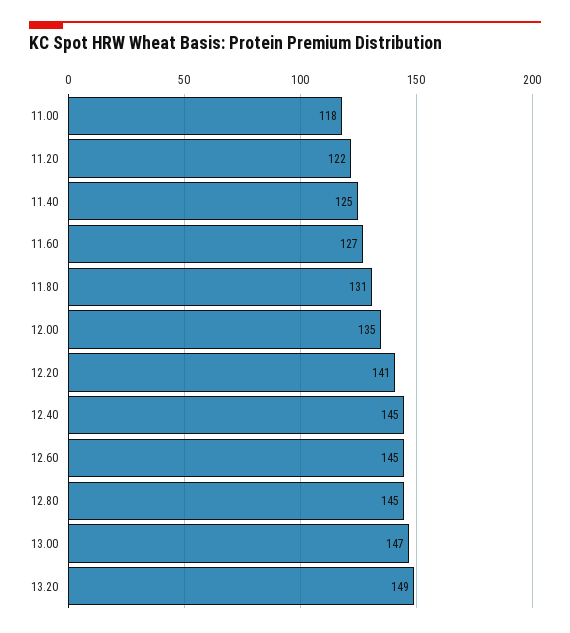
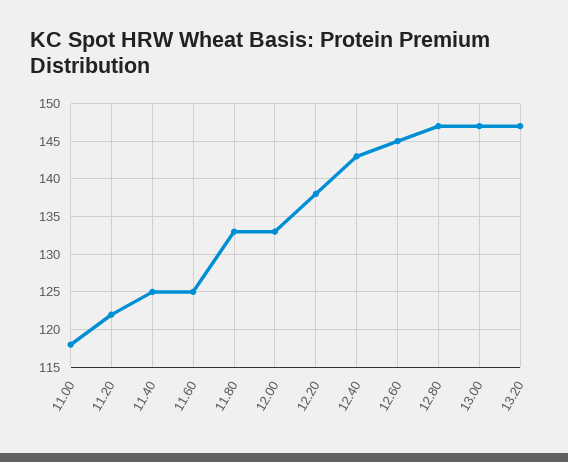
  {
    "11.00": 118,
    "11.20": 122,
    "11.40": 125,
-   "11.60": 127,
+   "11.60": 125,
-   "11.80": 131,
+   "11.80": 133,
-   "12.00": 135,
+   "12.00": 133,
-   "12.20": 141,
+   "12.20": 138,
-   "12.40": 145,
+   "12.40": 143,
    "12.60": 145,
-   "12.80": 145,
+   "12.80": 147,
    "13.00": 147,
-   "13.20": 149
+   "13.20": 147
  }

